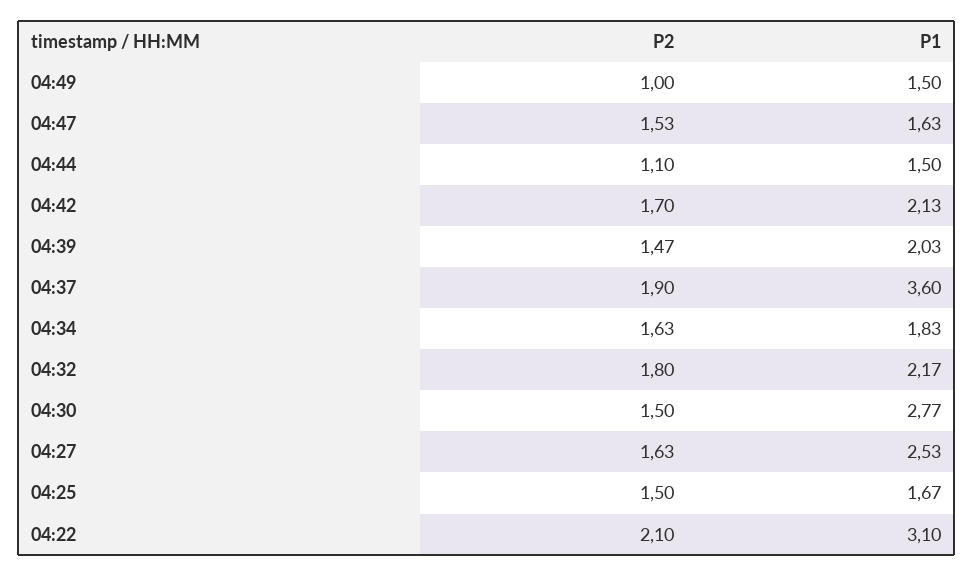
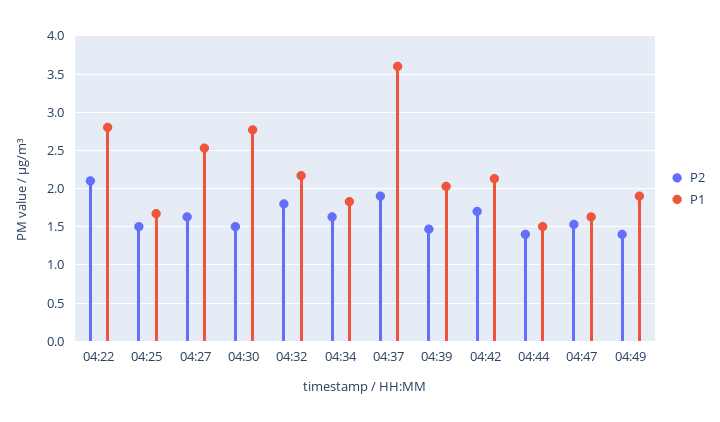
  {
    "P2": {
-     "04:49": 1,
+     "04:49": 1.4,
      "04:47": 1.53,
-     "04:44": 1.1,
+     "04:44": 1.4,
      "04:42": 1.7,
      "04:39": 1.47,
      "04:37": 1.9,
      "04:34": 1.63,
      "04:32": 1.8,
      "04:30": 1.5,
      "04:27": 1.63,
      "04:25": 1.5,
      "04:22": 2.1
    },
    "P1": {
-     "04:49": 1.5,
+     "04:49": 1.9,
      "04:47": 1.63,
      "04:44": 1.5,
      "04:42": 2.13,
      "04:39": 2.03,
      "04:37": 3.6,
      "04:34": 1.83,
      "04:32": 2.17,
      "04:30": 2.77,
      "04:27": 2.53,
      "04:25": 1.67,
-     "04:22": 3.1
+     "04:22": 2.8
    }
  }

